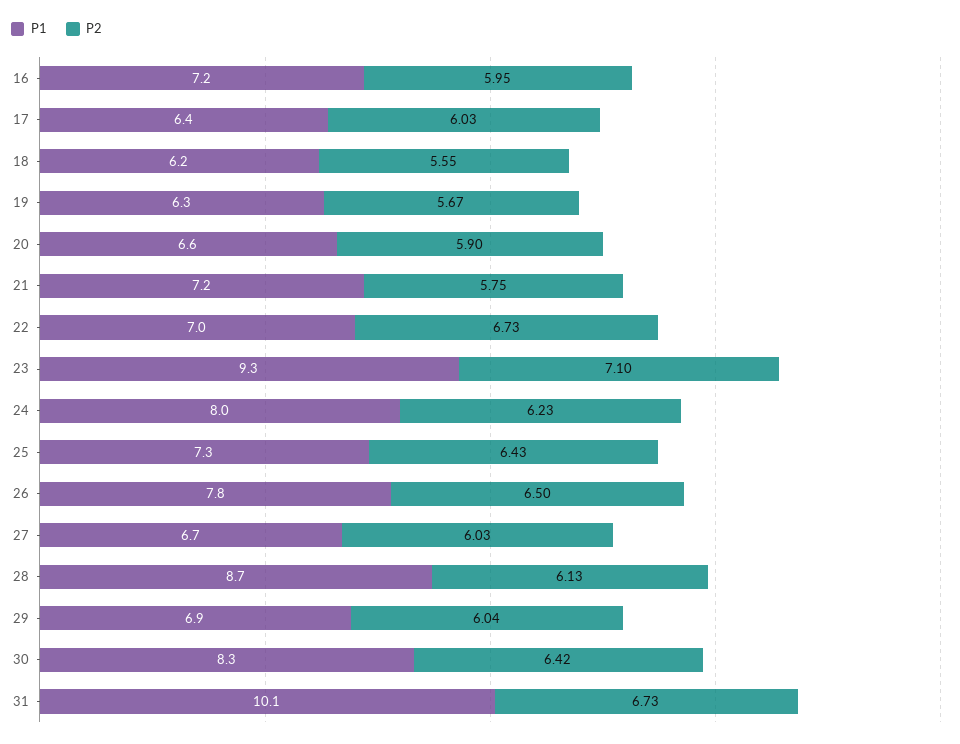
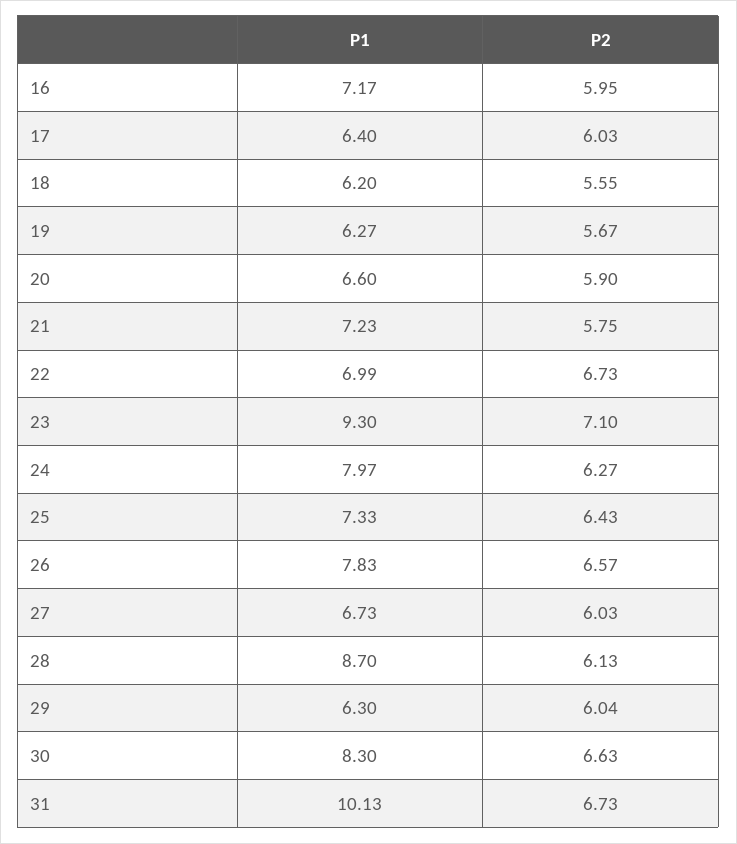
  {
    "P1": {
      "16": 7.17,
      "17": 6.4,
      "18": 6.2,
      "19": 6.27,
      "20": 6.6,
      "21": 7.23,
      "22": 6.99,
      "23": 9.3,
      "24": 7.97,
      "25": 7.33,
      "26": 7.83,
      "27": 6.73,
      "28": 8.7,
-     "29": 6.9,
+     "29": 6.3,
      "30": 8.3,
      "31": 10.13
    },
    "P2": {
      "16": 5.95,
      "17": 6.03,
      "18": 5.55,
      "19": 5.67,
      "20": 5.9,
      "21": 5.75,
      "22": 6.73,
      "23": 7.1,
-     "24": 6.23,
+     "24": 6.27,
      "25": 6.43,
-     "26": 6.5,
+     "26": 6.57,
      "27": 6.03,
      "28": 6.13,
      "29": 6.04,
-     "30": 6.42,
+     "30": 6.63,
      "31": 6.73
    }
  }

